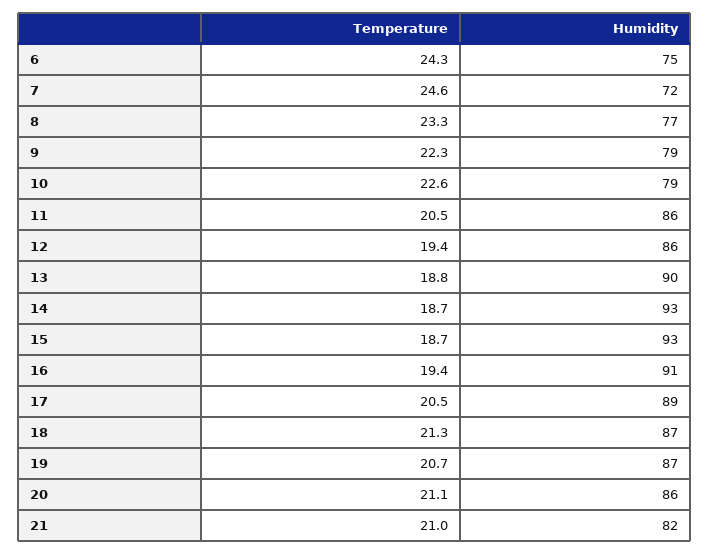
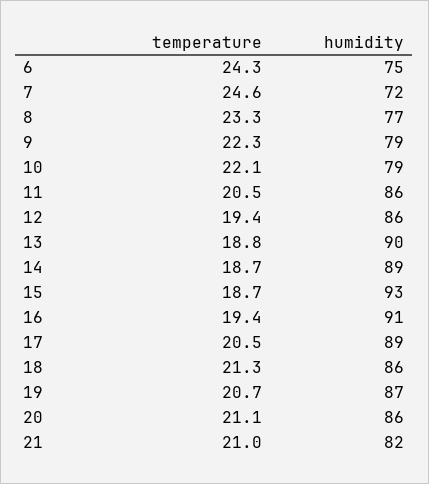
  {
    "Temperature": {
      "6": 24.3,
      "7": 24.6,
      "8": 23.3,
      "9": 22.3,
-     "10": 22.6,
+     "10": 22.1,
      "11": 20.5,
      "12": 19.4,
      "13": 18.8,
      "14": 18.7,
      "15": 18.7,
      "16": 19.4,
      "17": 20.5,
      "18": 21.3,
      "19": 20.7,
      "20": 21.1,
      "21": 21
    },
    "Humidity": {
      "6": 75,
      "7": 72,
      "8": 77,
      "9": 79,
      "10": 79,
      "11": 86,
      "12": 86,
      "13": 90,
-     "14": 93,
+     "14": 89,
      "15": 93,
      "16": 91,
      "17": 89,
-     "18": 87,
+     "18": 86,
      "19": 87,
      "20": 86,
      "21": 82
    }
  }

